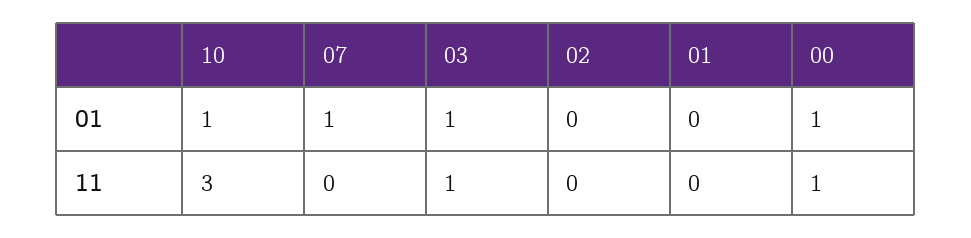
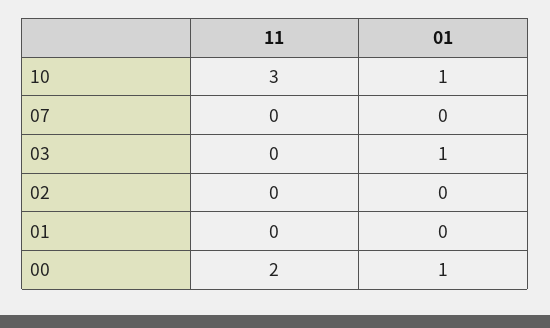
  {
    "10": {
      "01": 1,
      "11": 3
    },
    "07": {
-     "01": 1,
+     "01": 0,
      "11": 0
    },
    "03": {
      "01": 1,
-     "11": 1
+     "11": 0
    },
    "02": {
      "01": 0,
      "11": 0
    },
    "01": {
      "01": 0,
      "11": 0
    },
    "00": {
      "01": 1,
-     "11": 1
+     "11": 2
    }
  }

